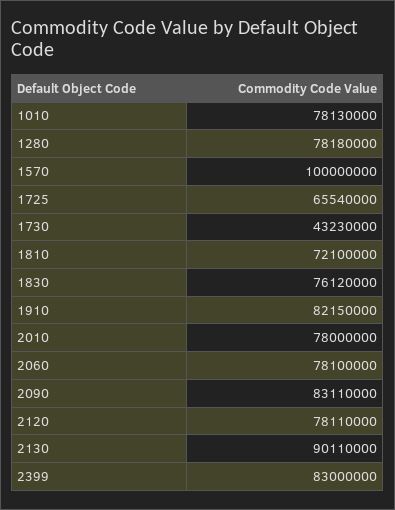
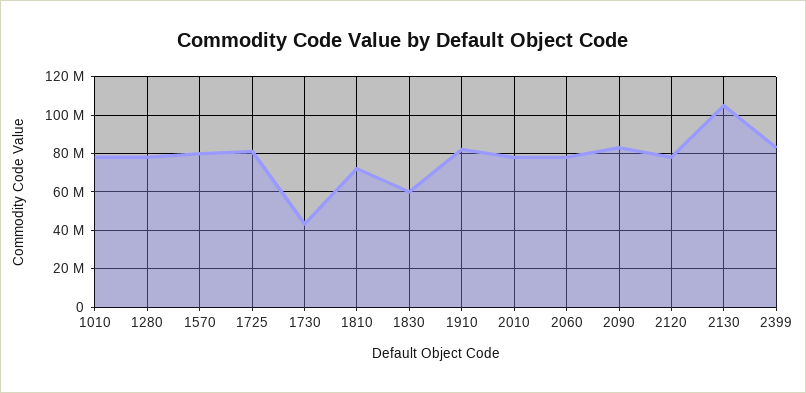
  {
    "1010": 78130000,
    "1280": 78180000,
-   "1570": 100000000,
+   "1570": 80000000,
-   "1725": 65540000,
+   "1725": 80000000,
    "1730": 43230000,
    "1810": 72100000,
-   "1830": 76120000,
+   "1830": 60000000,
    "1910": 82150000,
    "2010": 78000000,
    "2060": 78100000,
    "2090": 83110000,
    "2120": 78110000,
-   "2130": 90110000,
+   "2130": 105000000,
    "2399": 83000000
  }

